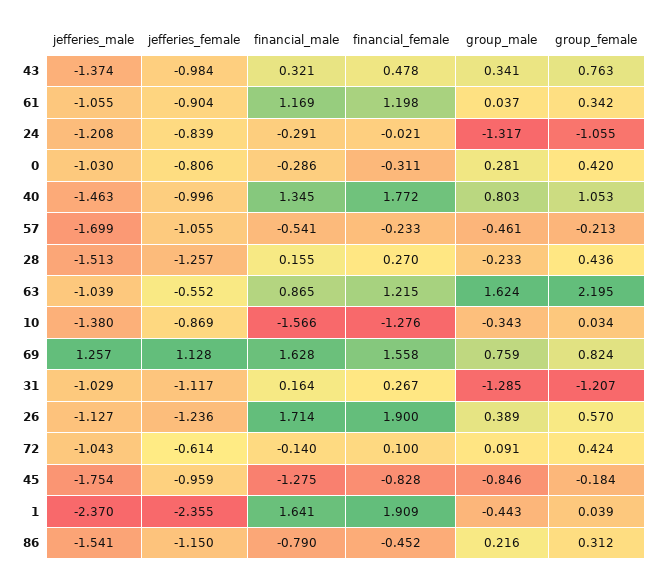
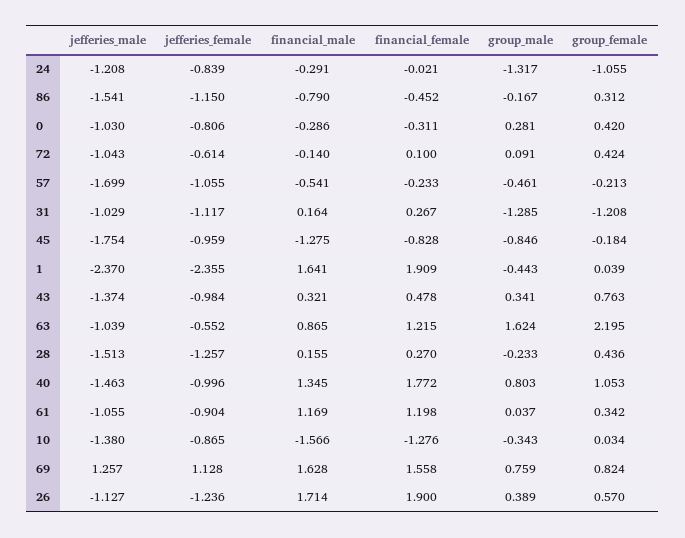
  {
    "jefferies_male": {
      "43": -1.374,
      "61": -1.055,
      "24": -1.208,
      "0": -1.03,
      "40": -1.463,
      "57": -1.699,
      "28": -1.513,
      "63": -1.039,
      "10": -1.38,
      "69": 1.257,
      "31": -1.029,
      "26": -1.127,
      "72": -1.043,
      "45": -1.754,
      "1": -2.37,
      "86": -1.541
    },
    "jefferies_female": {
      "43": -0.984,
      "61": -0.904,
      "24": -0.839,
      "0": -0.806,
      "40": -0.996,
      "57": -1.055,
      "28": -1.257,
      "63": -0.552,
-     "10": -0.869,
+     "10": -0.865,
      "69": 1.128,
      "31": -1.117,
      "26": -1.236,
      "72": -0.614,
      "45": -0.959,
      "1": -2.355,
      "86": -1.15
    },
    "financial_male": {
      "43": 0.321,
      "61": 1.169,
      "24": -0.291,
      "0": -0.286,
      "40": 1.345,
      "57": -0.541,
      "28": 0.155,
      "63": 0.865,
      "10": -1.566,
      "69": 1.628,
      "31": 0.164,
      "26": 1.714,
      "72": -0.14,
      "45": -1.275,
      "1": 1.641,
      "86": -0.79
    },
    "financial_female": {
      "43": 0.478,
      "61": 1.198,
      "24": -0.021,
      "0": -0.311,
      "40": 1.772,
      "57": -0.233,
      "28": 0.27,
      "63": 1.215,
      "10": -1.276,
      "69": 1.558,
      "31": 0.267,
      "26": 1.9,
      "72": 0.1,
      "45": -0.828,
      "1": 1.909,
      "86": -0.452
    },
    "group_male": {
      "43": 0.341,
      "61": 0.037,
      "24": -1.317,
      "0": 0.281,
      "40": 0.803,
      "57": -0.461,
      "28": -0.233,
      "63": 1.624,
      "10": -0.343,
      "69": 0.759,
      "31": -1.285,
      "26": 0.389,
      "72": 0.091,
      "45": -0.846,
      "1": -0.443,
-     "86": 0.216
+     "86": -0.167
    },
    "group_female": {
      "43": 0.763,
      "61": 0.342,
      "24": -1.055,
      "0": 0.42,
      "40": 1.053,
      "57": -0.213,
      "28": 0.436,
      "63": 2.195,
      "10": 0.034,
      "69": 0.824,
-     "31": -1.207,
+     "31": -1.208,
      "26": 0.57,
      "72": 0.424,
      "45": -0.184,
      "1": 0.039,
      "86": 0.312
    }
  }

